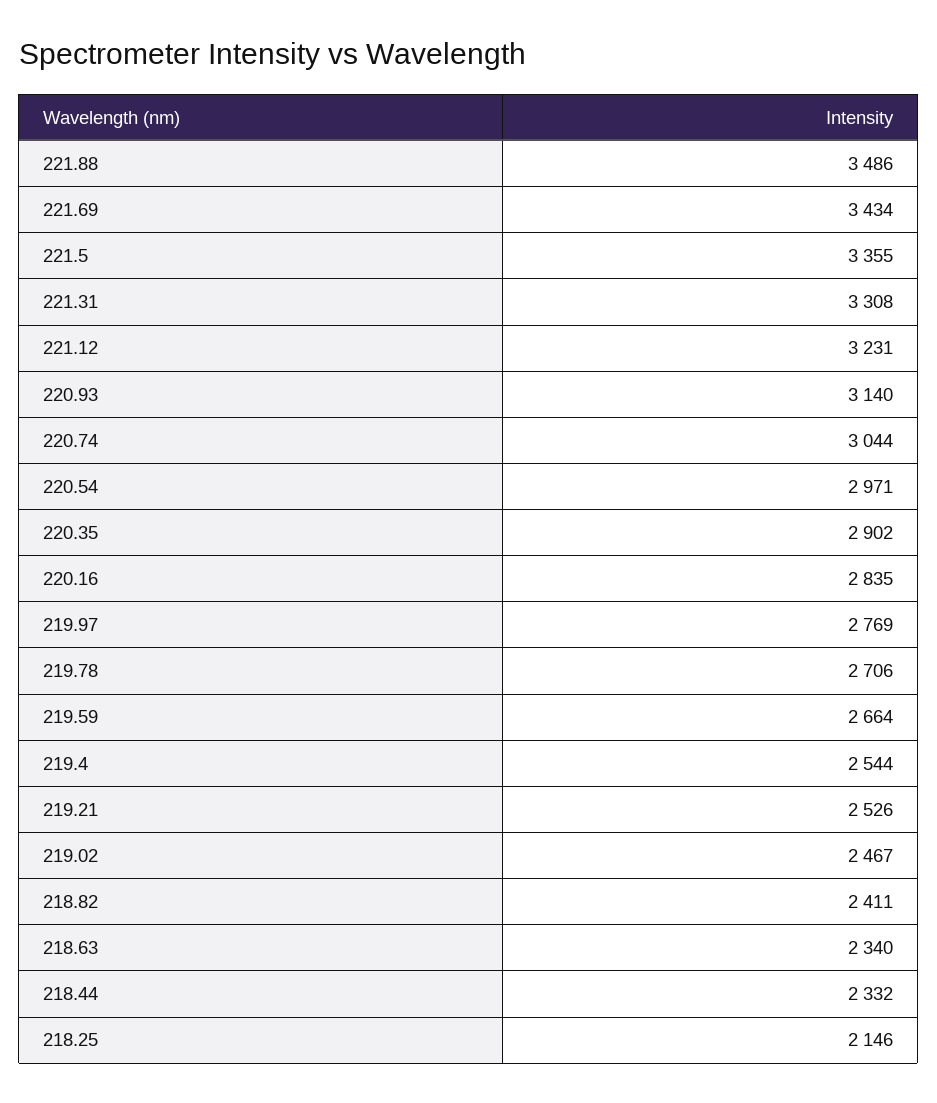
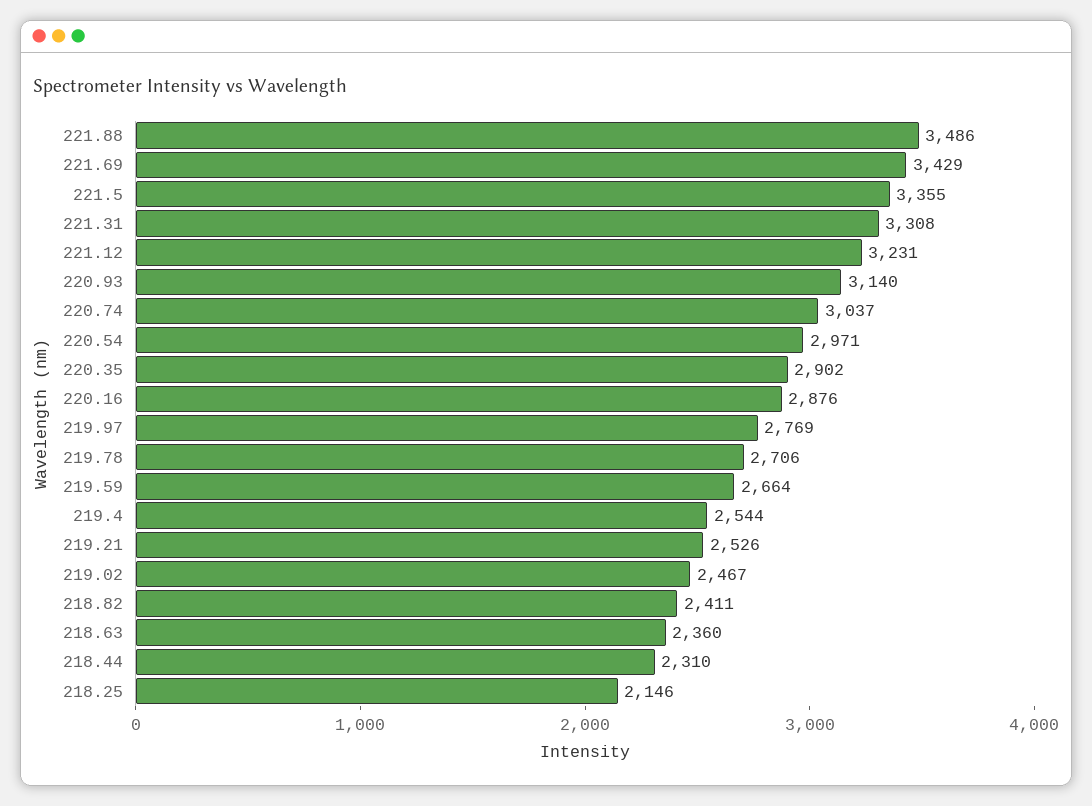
  {
    "221.88": 3486,
-   "221.69": 3434,
+   "221.69": 3429,
    "221.5": 3355,
    "221.31": 3308,
    "221.12": 3231,
    "220.93": 3140,
-   "220.74": 3044,
+   "220.74": 3037,
    "220.54": 2971,
    "220.35": 2902,
-   "220.16": 2835,
+   "220.16": 2876,
    "219.97": 2769,
    "219.78": 2706,
    "219.59": 2664,
    "219.4": 2544,
    "219.21": 2526,
    "219.02": 2467,
    "218.82": 2411,
-   "218.63": 2340,
+   "218.63": 2360,
-   "218.44": 2332,
+   "218.44": 2310,
    "218.25": 2146
  }

